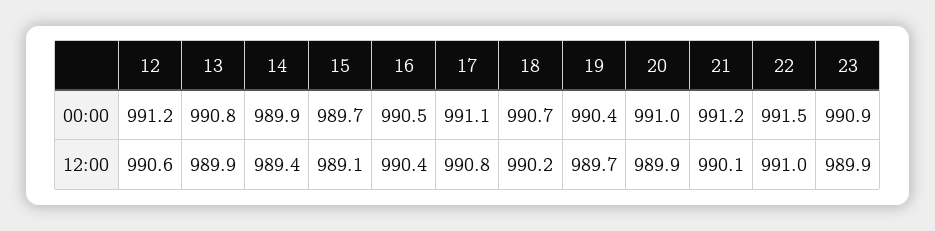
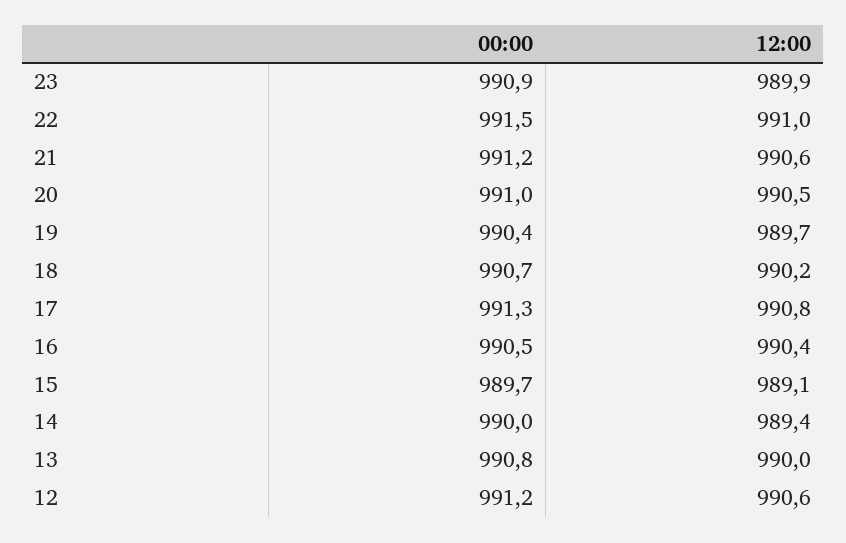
  {
    "12": {
      "00:00": 991.2,
      "12:00": 990.6
    },
    "13": {
      "00:00": 990.8,
-     "12:00": 989.9
+     "12:00": 990
    },
    "14": {
-     "00:00": 989.9,
+     "00:00": 990,
      "12:00": 989.4
    },
    "15": {
      "00:00": 989.7,
      "12:00": 989.1
    },
    "16": {
      "00:00": 990.5,
      "12:00": 990.4
    },
    "17": {
-     "00:00": 991.1,
+     "00:00": 991.3,
      "12:00": 990.8
    },
    "18": {
      "00:00": 990.7,
      "12:00": 990.2
    },
    "19": {
      "00:00": 990.4,
      "12:00": 989.7
    },
    "20": {
      "00:00": 991,
-     "12:00": 989.9
+     "12:00": 990.5
    },
    "21": {
      "00:00": 991.2,
-     "12:00": 990.1
+     "12:00": 990.6
    },
    "22": {
      "00:00": 991.5,
      "12:00": 991
    },
    "23": {
      "00:00": 990.9,
      "12:00": 989.9
    }
  }

